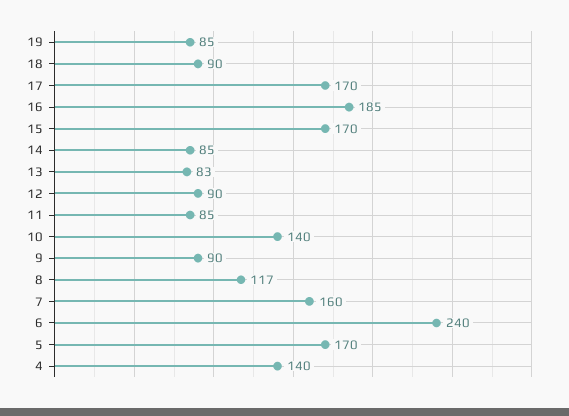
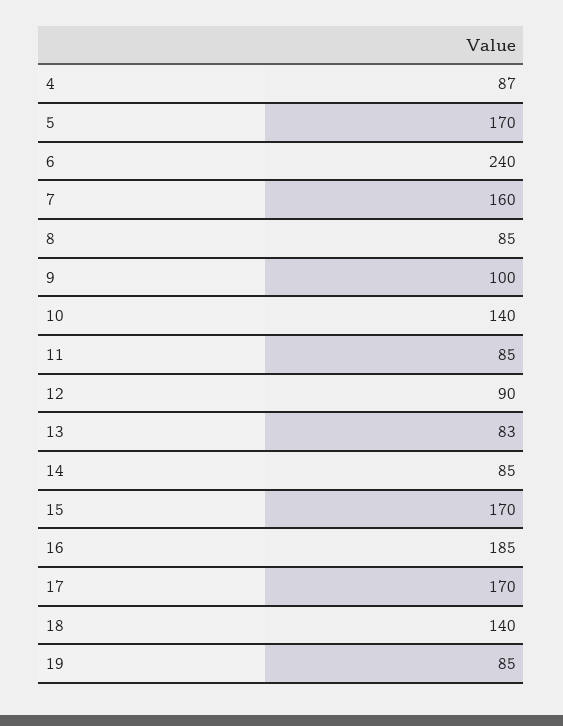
  {
    "19": 85,
-   "18": 90,
+   "18": 140,
    "17": 170,
    "16": 185,
    "15": 170,
    "14": 85,
    "13": 83,
    "12": 90,
    "11": 85,
    "10": 140,
-   "9": 90,
+   "9": 100,
-   "8": 117,
+   "8": 85,
    "7": 160,
    "6": 240,
    "5": 170,
-   "4": 140
+   "4": 87
  }

